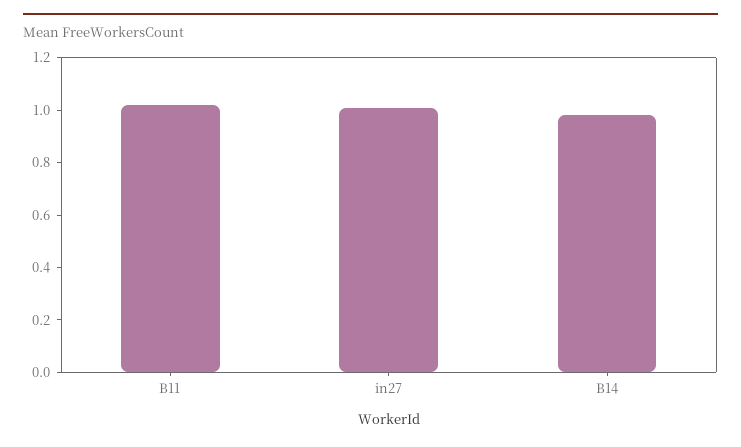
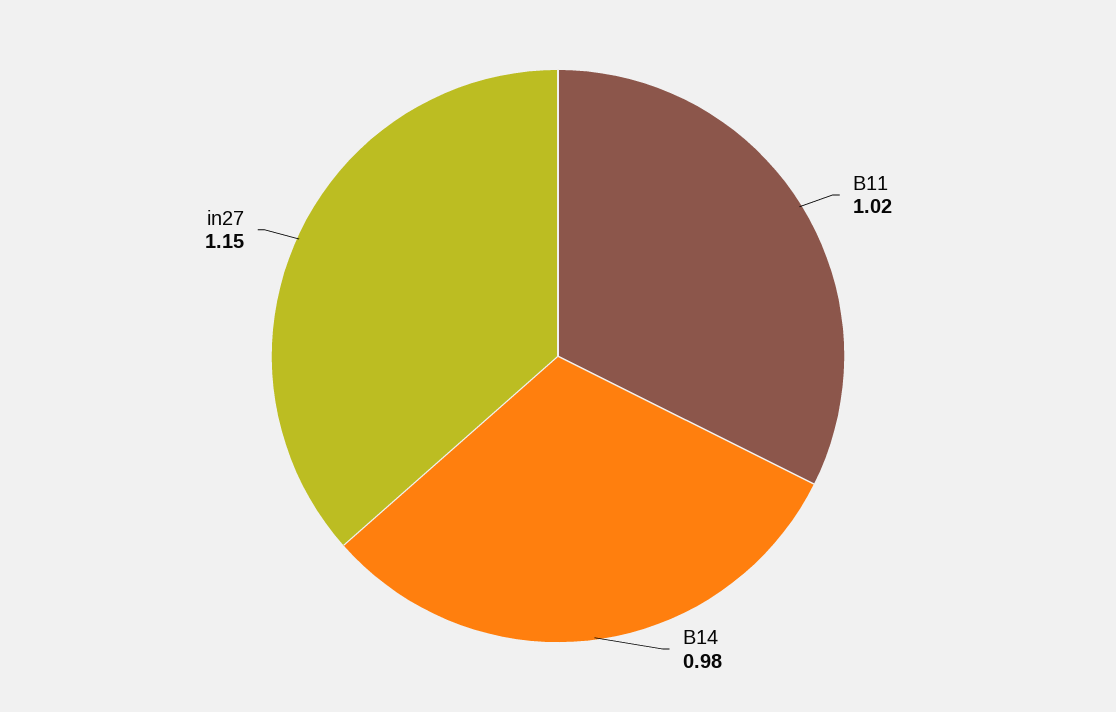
  {
    "B11": 1.02,
-   "in27": 1,
+   "in27": 1.15,
    "B14": 0.98
  }

